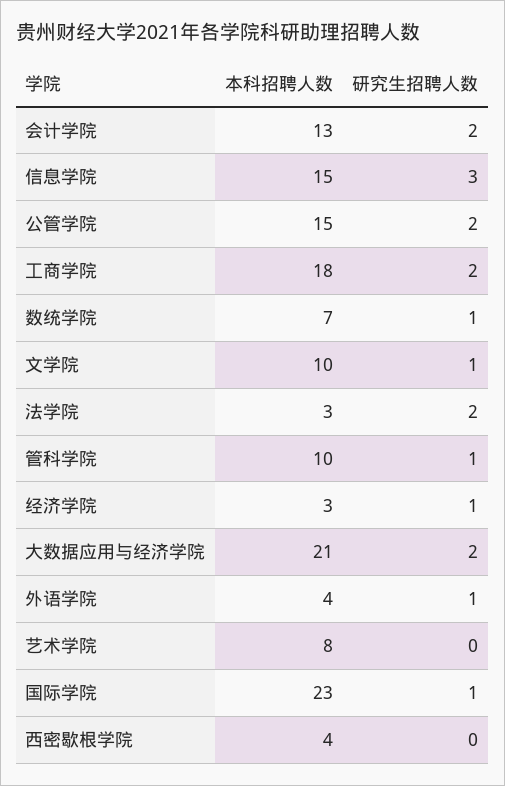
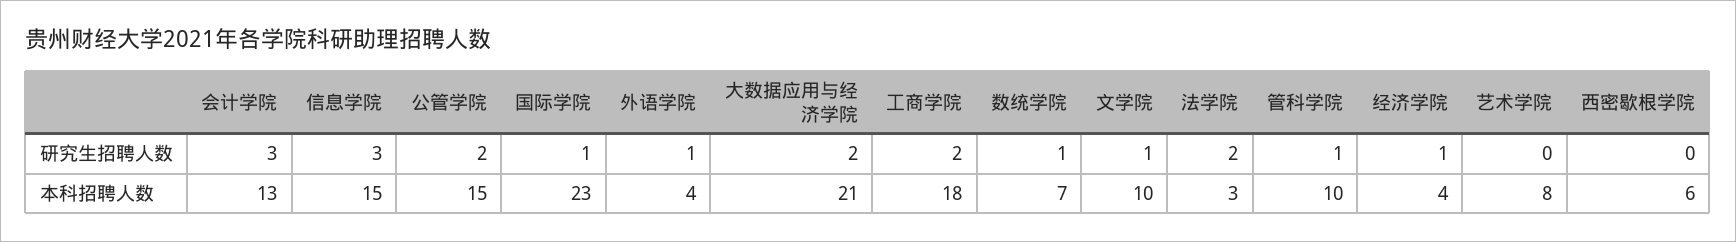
  {
    "本科招聘人数": {
      "会计学院": 13,
      "信息学院": 15,
      "公管学院": 15,
      "工商学院": 18,
      "数统学院": 7,
      "文学院": 10,
      "法学院": 3,
      "管科学院": 10,
-     "经济学院": 3,
+     "经济学院": 4,
      "大数据应用与经济学院": 21,
      "外语学院": 4,
      "艺术学院": 8,
      "国际学院": 23,
-     "西密歇根学院": 4
+     "西密歇根学院": 6
    },
    "研究生招聘人数": {
-     "会计学院": 2,
+     "会计学院": 3,
      "信息学院": 3,
      "公管学院": 2,
      "工商学院": 2,
      "数统学院": 1,
      "文学院": 1,
      "法学院": 2,
      "管科学院": 1,
      "经济学院": 1,
      "大数据应用与经济学院": 2,
      "外语学院": 1,
      "艺术学院": 0,
      "国际学院": 1,
      "西密歇根学院": 0
    }
  }

